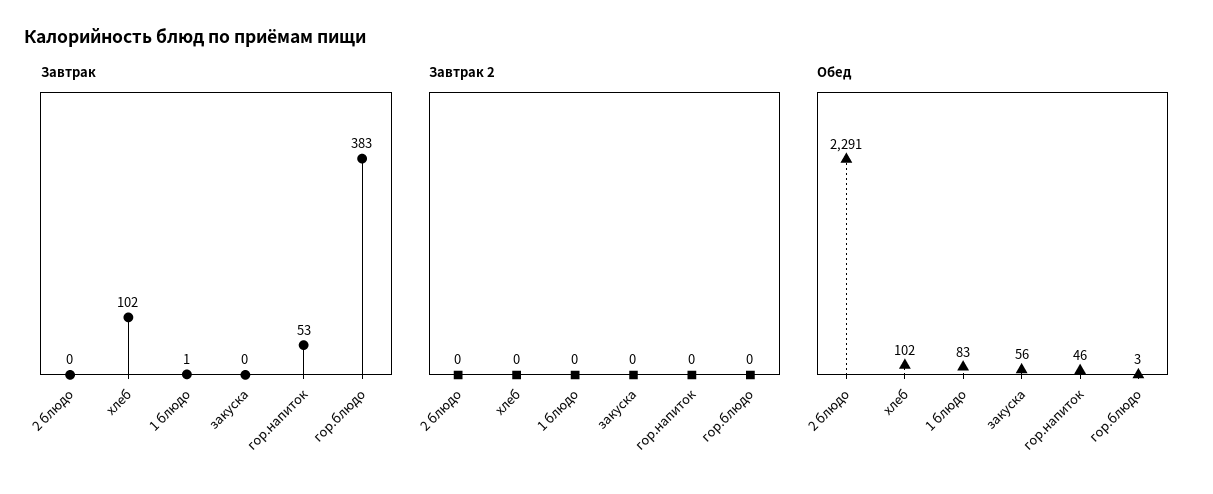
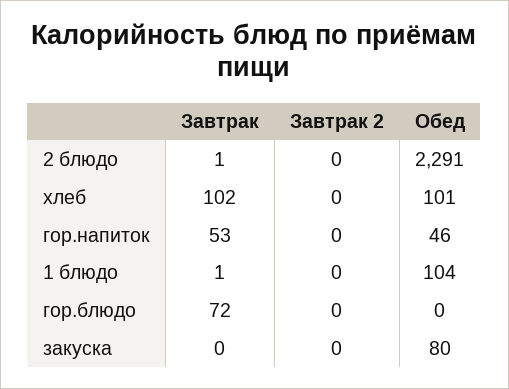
  {
    "Завтрак": {
-     "2 блюдо": 0,
+     "2 блюдо": 1,
      "хлеб": 102,
      "1 блюдо": 1,
      "закуска": 0,
      "гор.напиток": 53,
-     "гор.блюдо": 383
+     "гор.блюдо": 72
    },
    "Завтрак 2": {
      "2 блюдо": 0,
      "хлеб": 0,
      "1 блюдо": 0,
      "закуска": 0,
      "гор.напиток": 0,
      "гор.блюдо": 0
    },
    "Обед": {
      "2 блюдо": 2291,
-     "хлеб": 102,
+     "хлеб": 101,
-     "1 блюдо": 83,
+     "1 блюдо": 104,
-     "закуска": 56,
+     "закуска": 80,
      "гор.напиток": 46,
-     "гор.блюдо": 3
+     "гор.блюдо": 0
    }
  }

